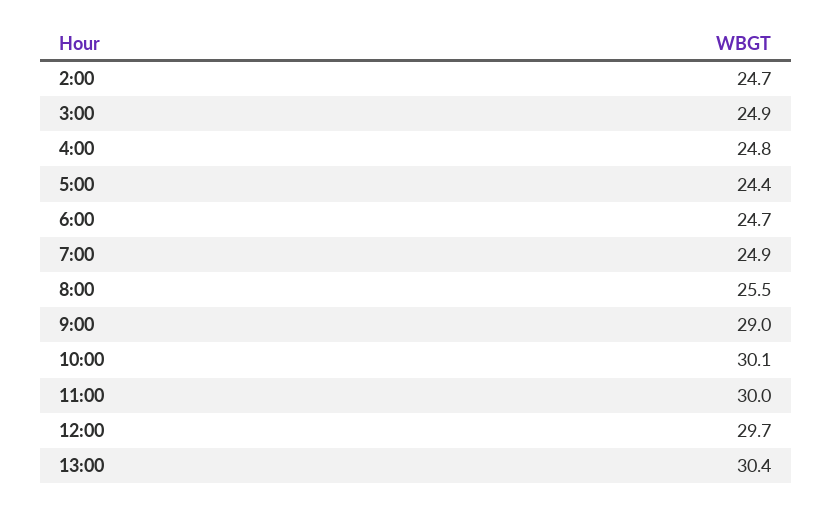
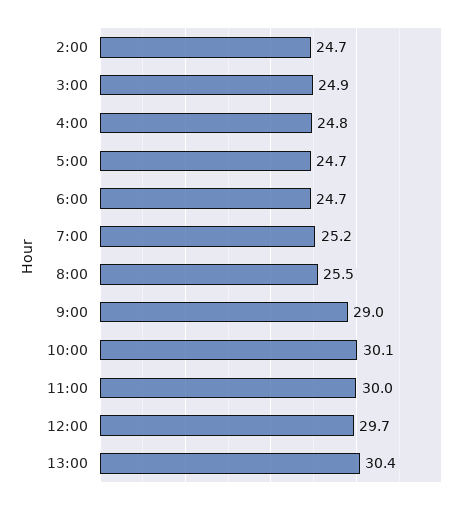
  {
    "2:00": 24.7,
    "3:00": 24.9,
    "4:00": 24.8,
-   "5:00": 24.4,
+   "5:00": 24.7,
    "6:00": 24.7,
-   "7:00": 24.9,
+   "7:00": 25.2,
    "8:00": 25.5,
    "9:00": 29,
    "10:00": 30.1,
    "11:00": 30,
    "12:00": 29.7,
    "13:00": 30.4
  }

